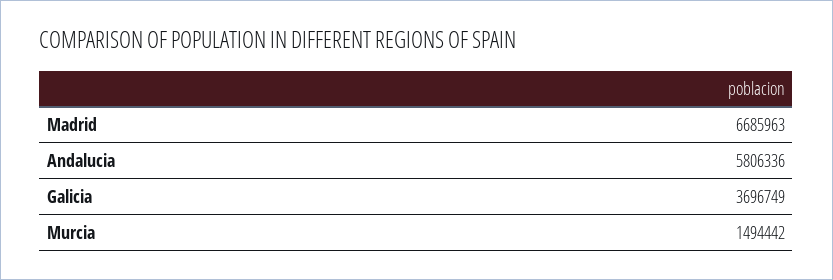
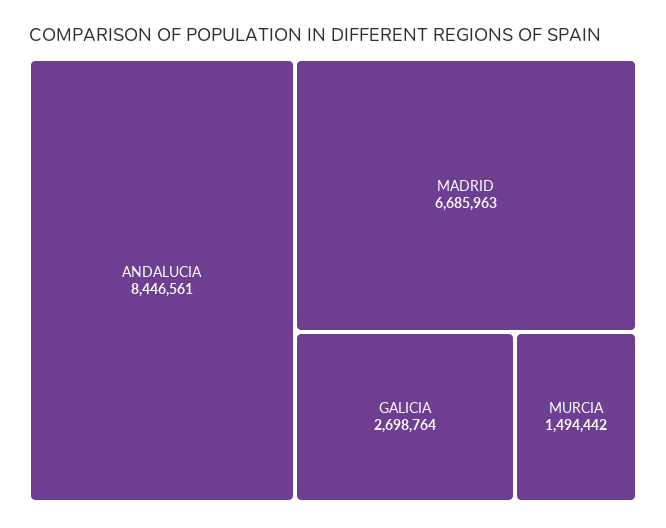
  {
    "Madrid": 6685963,
-   "Andalucia": 5806336,
+   "Andalucia": 8446561,
-   "Galicia": 3696749,
+   "Galicia": 2698764,
    "Murcia": 1494442
  }

